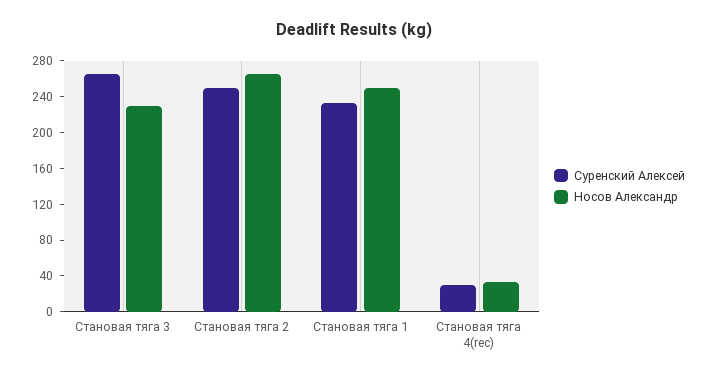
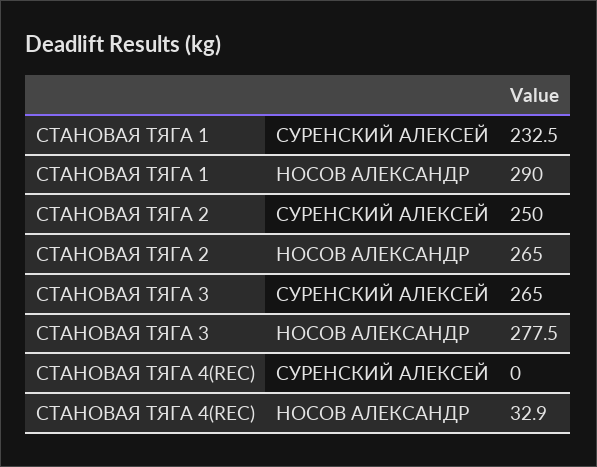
  {
    "Суренский Алексей": {
      "Становая тяга 3": 265,
      "Становая тяга 2": 250,
      "Становая тяга 1": 232.5,
-     "Становая тяга 4(rec)": 30
+     "Становая тяга 4(rec)": 0
    },
    "Носов Александр": {
-     "Становая тяга 3": 230,
+     "Становая тяга 3": 277.5,
      "Становая тяга 2": 265,
-     "Становая тяга 1": 250,
+     "Становая тяга 1": 290,
      "Становая тяга 4(rec)": 32.9
    }
  }

